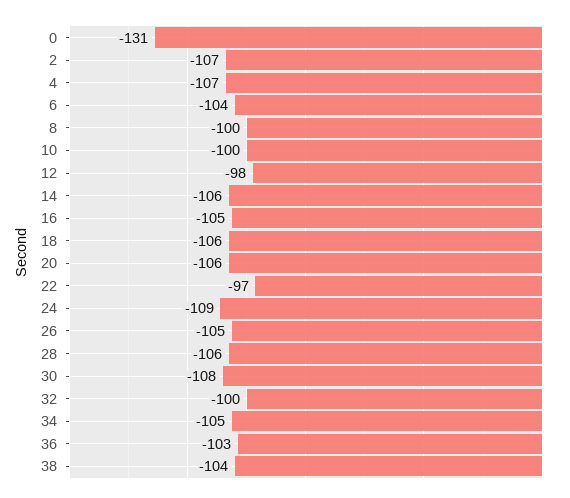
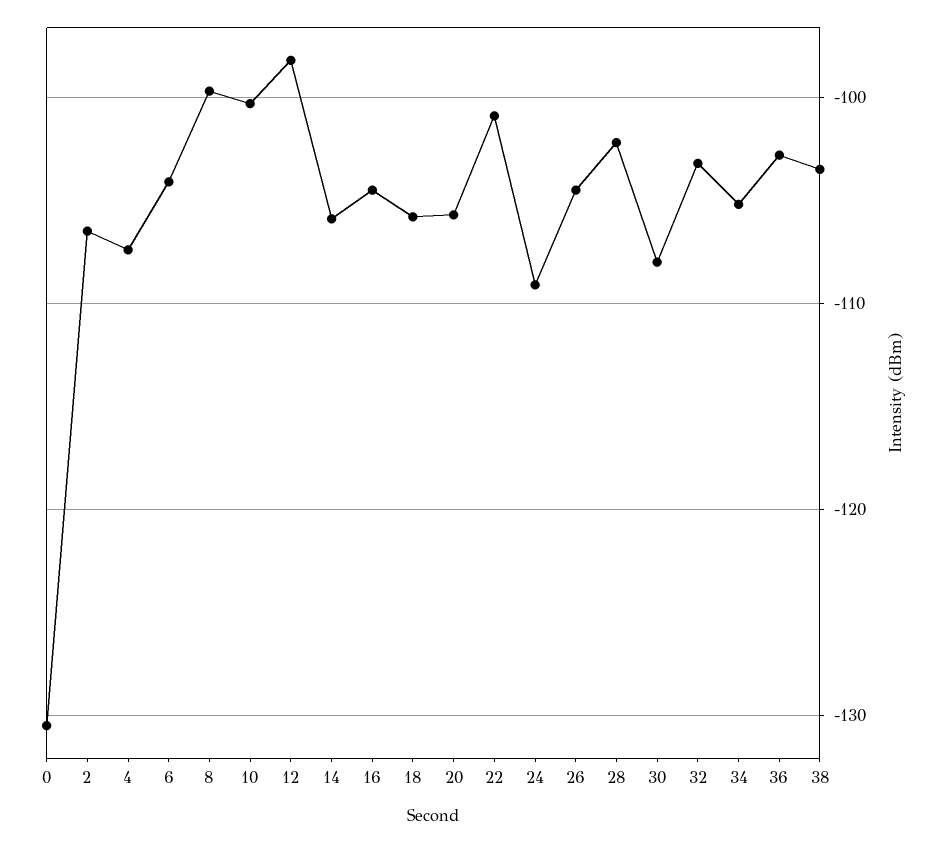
  {
    "0": -131,
    "2": -107,
    "4": -107,
    "6": -104,
    "8": -100,
    "10": -100,
    "12": -98,
    "14": -106,
    "16": -105,
    "18": -106,
    "20": -106,
-   "22": -97,
+   "22": -101,
    "24": -109,
    "26": -105,
-   "28": -106,
+   "28": -102,
    "30": -108,
-   "32": -100,
+   "32": -103,
    "34": -105,
    "36": -103,
    "38": -104
  }

